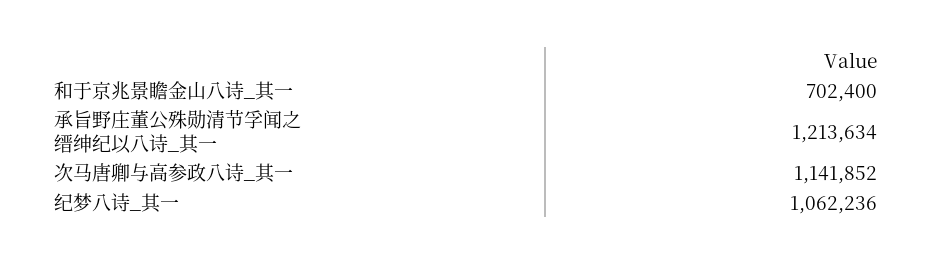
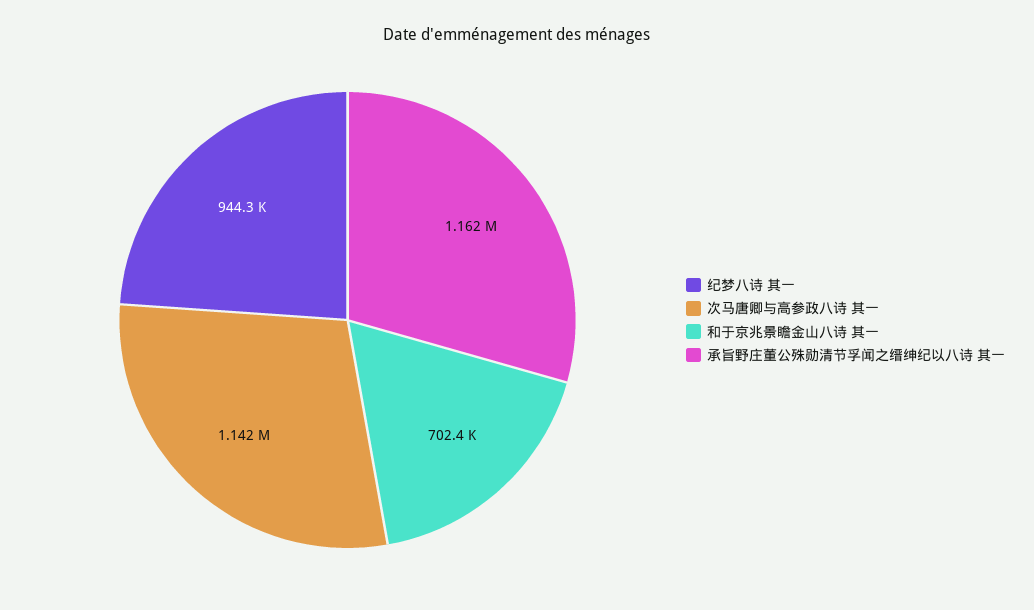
  {
    "和于京兆景瞻金山八诗_其一": 702400,
-   "承旨野庄董公殊勋清节孚闻之缙绅纪以八诗_其一": 1213634,
+   "承旨野庄董公殊勋清节孚闻之缙绅纪以八诗_其一": 1162000,
    "次马唐卿与高参政八诗_其一": 1141852,
-   "纪梦八诗_其一": 1062236
+   "纪梦八诗_其一": 944300
  }

